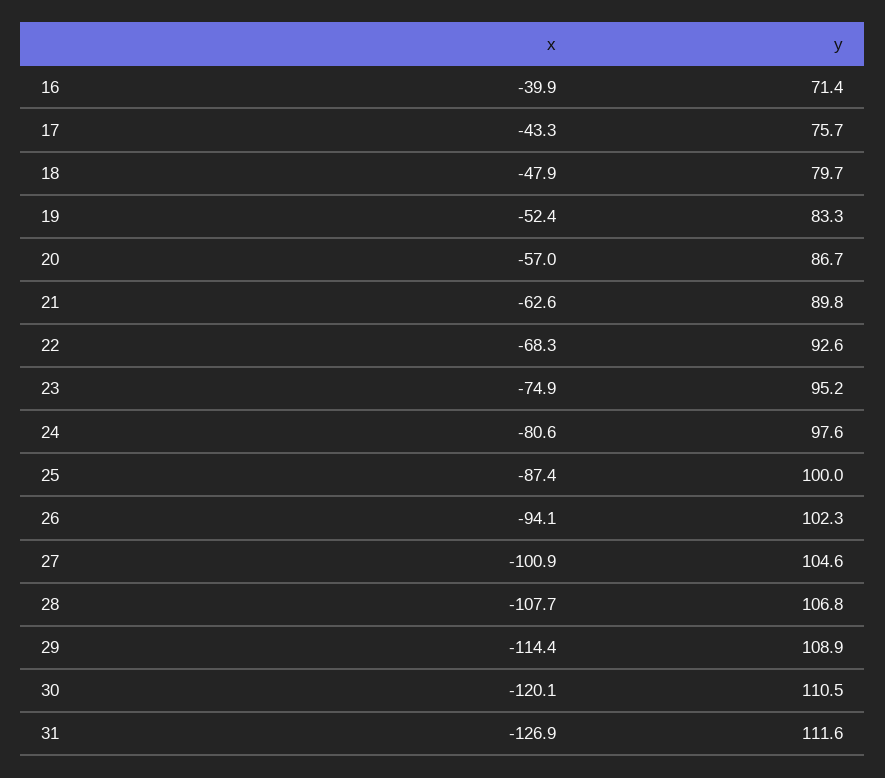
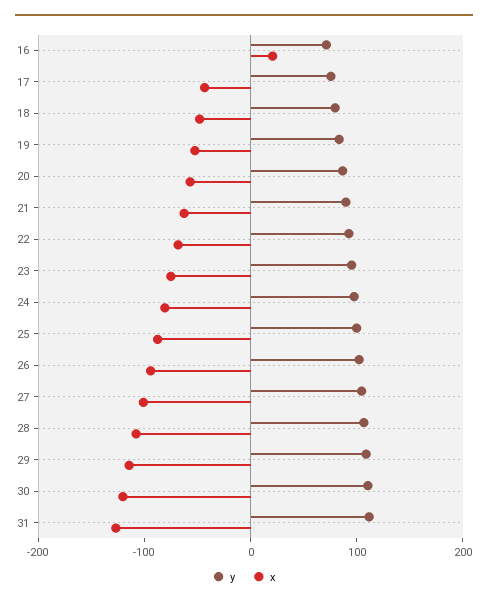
  {
    "x": {
-     "16": -39.9,
+     "16": 20,
      "17": -43.3,
      "18": -47.9,
      "19": -52.4,
      "20": -57,
      "21": -62.6,
      "22": -68.3,
      "23": -74.9,
      "24": -80.6,
      "25": -87.4,
      "26": -94.1,
      "27": -100.9,
      "28": -107.7,
      "29": -114.4,
      "30": -120.1,
      "31": -126.9
    },
    "y": {
      "16": 71.4,
      "17": 75.7,
      "18": 79.7,
      "19": 83.3,
      "20": 86.7,
      "21": 89.8,
      "22": 92.6,
      "23": 95.2,
      "24": 97.6,
      "25": 100,
      "26": 102.3,
      "27": 104.6,
      "28": 106.8,
      "29": 108.9,
      "30": 110.5,
      "31": 111.6
    }
  }

